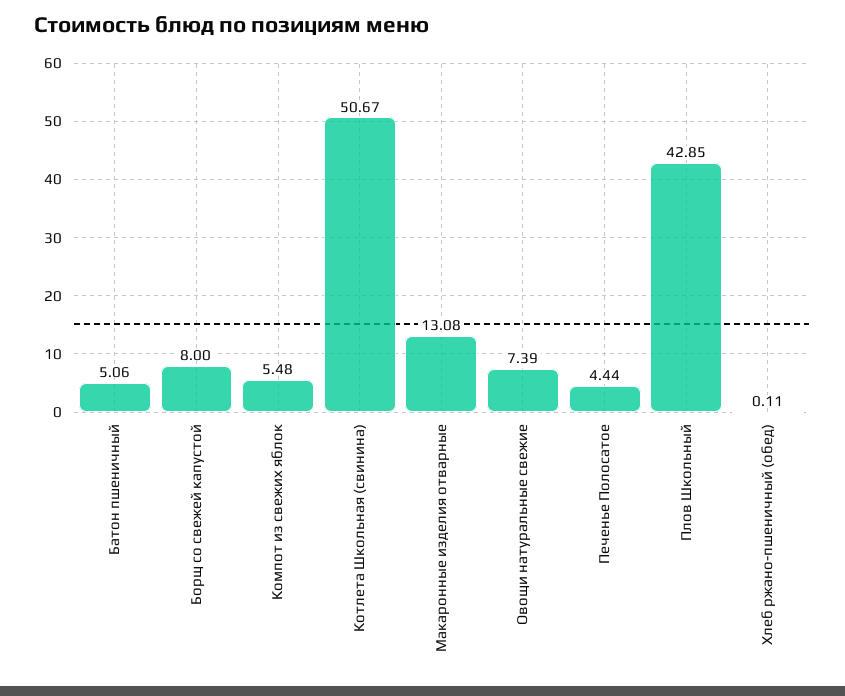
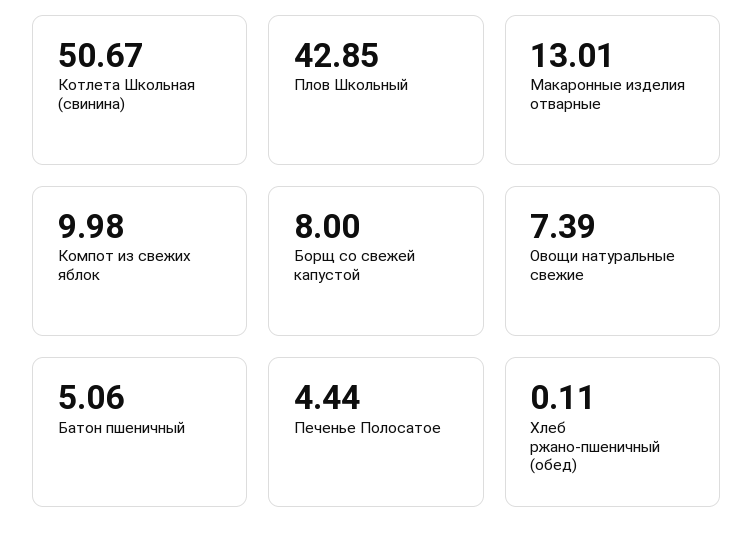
  {
    "Батон пшеничный": 5.06,
    "Борщ со свежей капустой": 8,
-   "Компот из свежих яблок": 5.48,
+   "Компот из свежих яблок": 9.98,
    "Котлета Школьная (свинина)": 50.67,
-   "Макаронные изделия отварные": 13.08,
+   "Макаронные изделия отварные": 13.01,
    "Овощи натуральные свежие": 7.39,
    "Печенье Полосатое": 4.44,
    "Плов Школьный": 42.85,
    "Хлеб ржано-пшеничный (обед)": 0.11
  }

